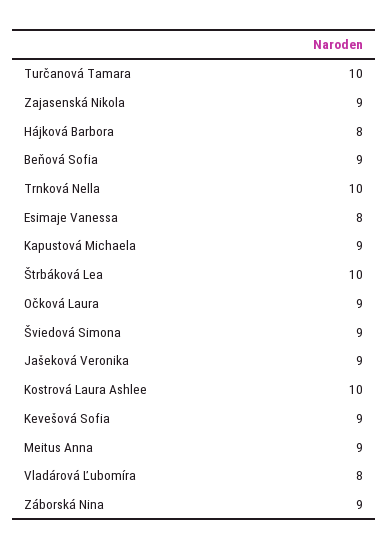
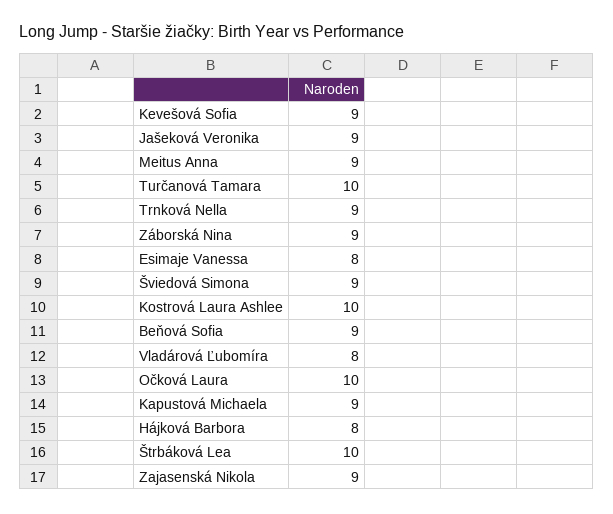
  {
    "Turčanová Tamara": 10,
    "Zajasenská Nikola": 9,
    "Hájková Barbora": 8,
    "Beňová Sofia": 9,
-   "Trnková Nella": 10,
+   "Trnková Nella": 9,
    "Esimaje Vanessa": 8,
    "Kapustová Michaela": 9,
    "Štrbáková Lea": 10,
-   "Očková Laura": 9,
+   "Očková Laura": 10,
    "Šviedová Simona": 9,
    "Jašeková Veronika": 9,
    "Kostrová Laura Ashlee": 10,
    "Kevešová Sofia": 9,
    "Meitus Anna": 9,
    "Vladárová Ľubomíra": 8,
    "Záborská Nina": 9
  }

